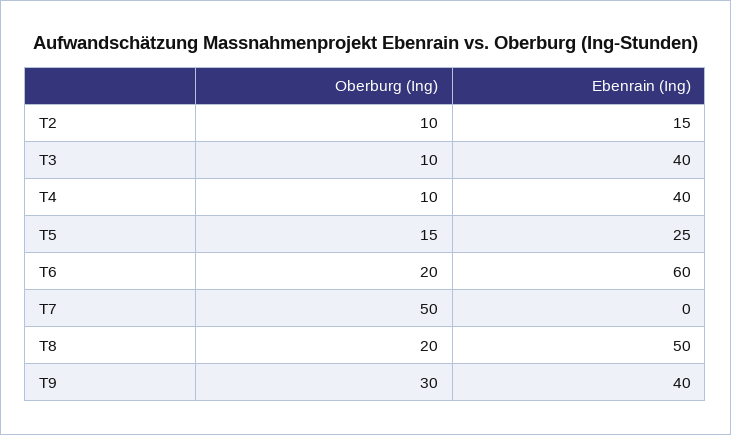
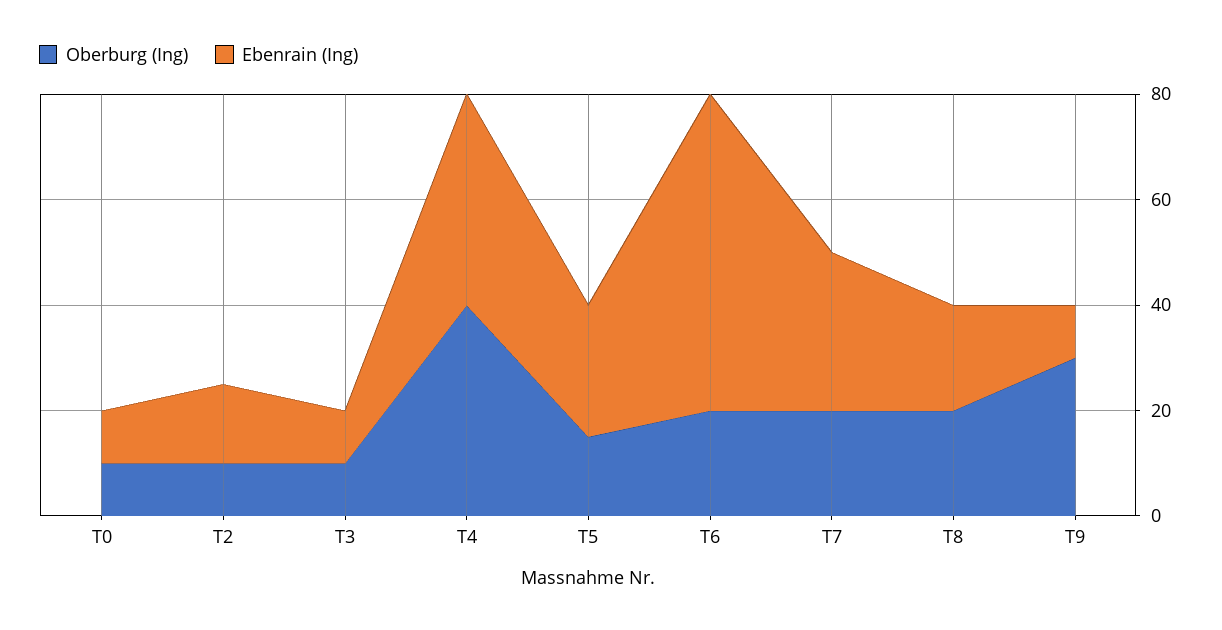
  {
    "Oberburg (Ing)": {
      "T2": 10,
      "T3": 10,
-     "T4": 10,
+     "T4": 40,
      "T5": 15,
      "T6": 20,
-     "T7": 50,
+     "T7": 20,
      "T8": 20,
-     "T9": 30
+     "T9": 30,
+     "T0": 10
    },
    "Ebenrain (Ing)": {
      "T2": 15,
-     "T3": 40,
+     "T3": 10,
      "T4": 40,
      "T5": 25,
      "T6": 60,
-     "T7": 0,
+     "T7": 30,
-     "T8": 50,
+     "T8": 20,
-     "T9": 40
+     "T9": 10,
+     "T0": 10
    }
  }

